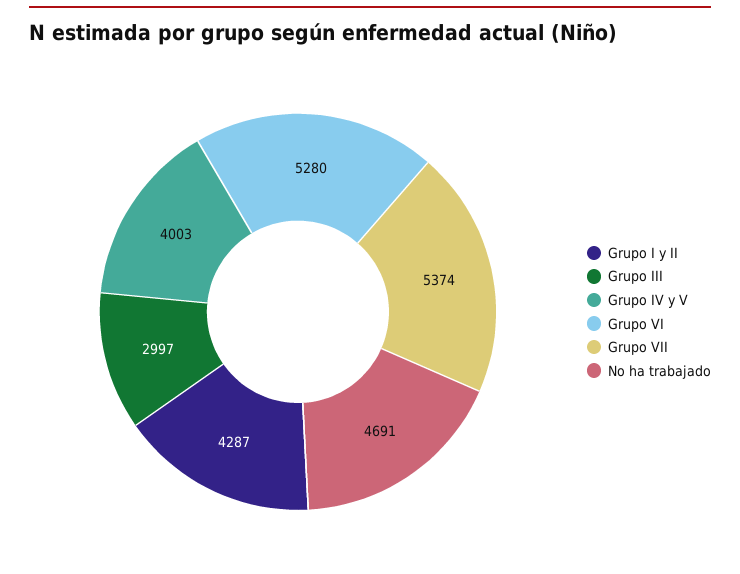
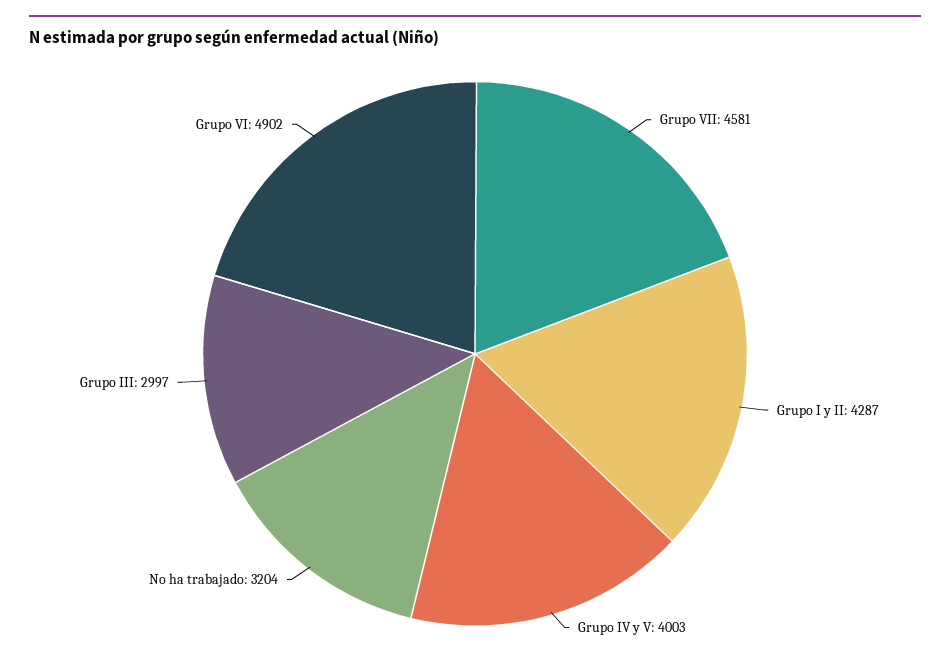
  {
    "Grupo I y II": 4287,
    "Grupo III": 2997,
    "Grupo IV y V": 4003,
-   "Grupo VI": 5280,
+   "Grupo VI": 4902,
-   "Grupo VII": 5374,
+   "Grupo VII": 4581,
-   "No ha trabajado": 4691
+   "No ha trabajado": 3204
  }

